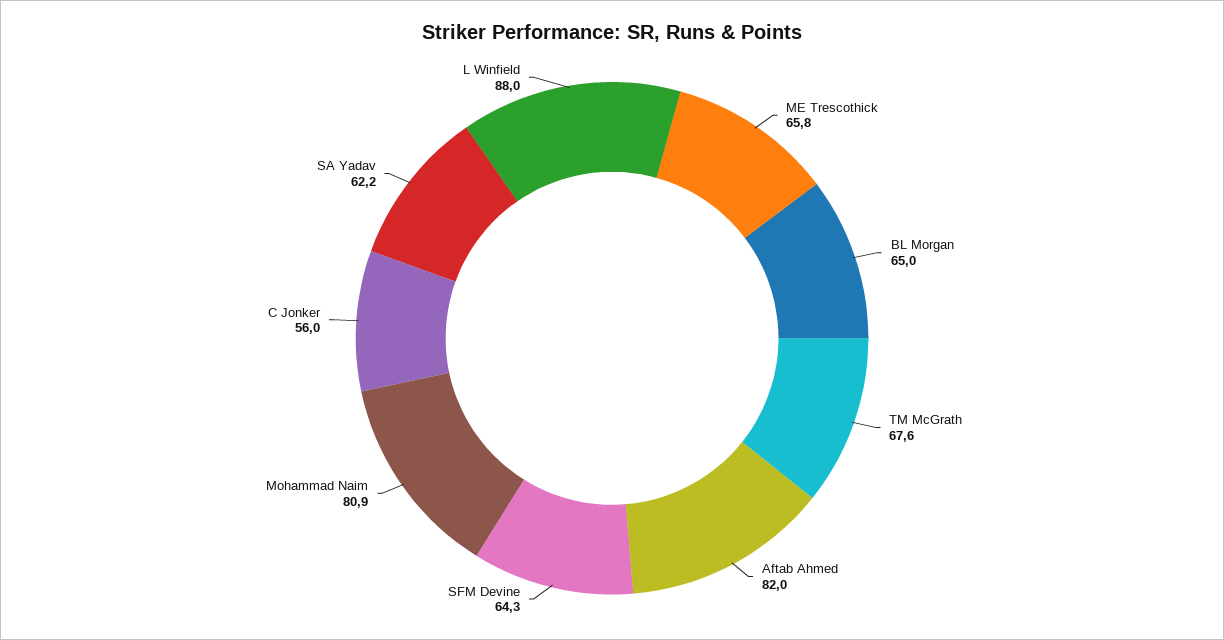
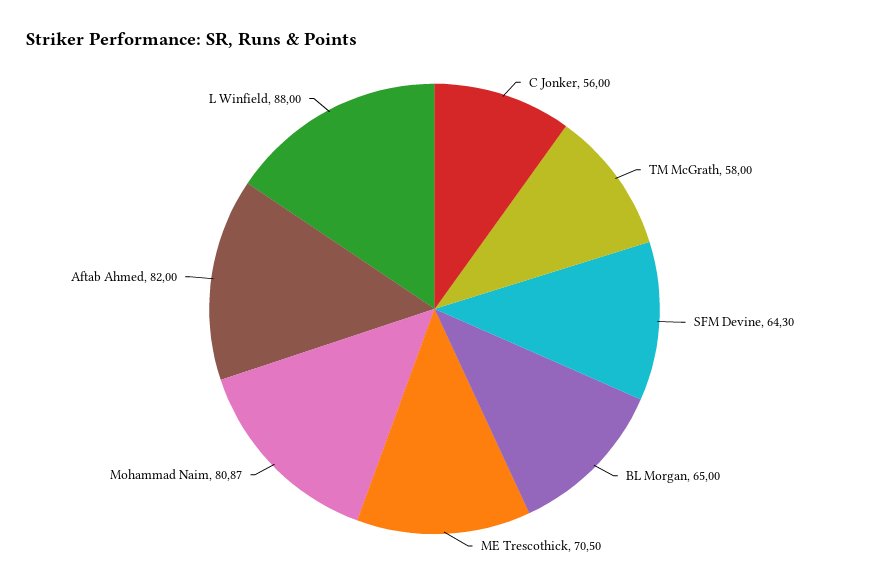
  {
-   "ME Trescothick": 65.8,
+   "ME Trescothick": 70.5,
    "BL Morgan": 65,
-   "TM McGrath": 67.6,
+   "TM McGrath": 58,
    "Aftab Ahmed": 82,
    "SFM Devine": 64.3,
    "Mohammad Naim": 80.87,
    "C Jonker": 56,
-   "SA Yadav": 62.2,
    "L Winfield": 88
  }

